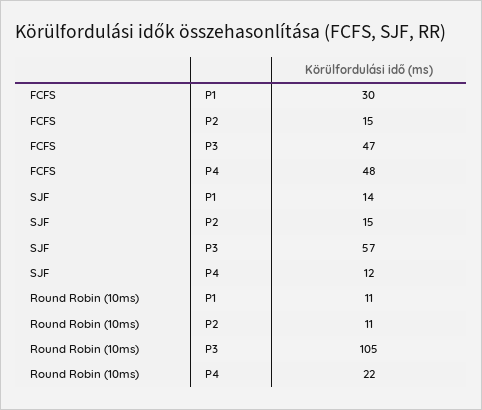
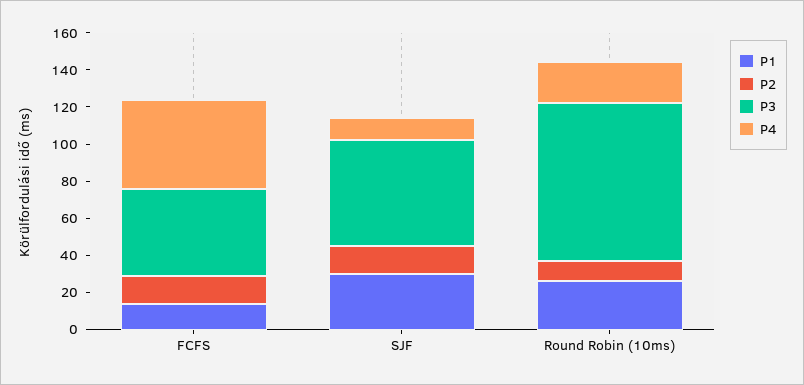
  {
    "P1": {
-     "FCFS": 30,
+     "FCFS": 15,
-     "SJF": 14,
+     "SJF": 30,
-     "Round Robin (10ms)": 11
+     "Round Robin (10ms)": 25
    },
    "P2": {
      "FCFS": 15,
      "SJF": 15,
      "Round Robin (10ms)": 11
    },
    "P3": {
      "FCFS": 47,
      "SJF": 57,
-     "Round Robin (10ms)": 105
+     "Round Robin (10ms)": 85
    },
    "P4": {
      "FCFS": 48,
      "SJF": 12,
      "Round Robin (10ms)": 22
    }
  }

